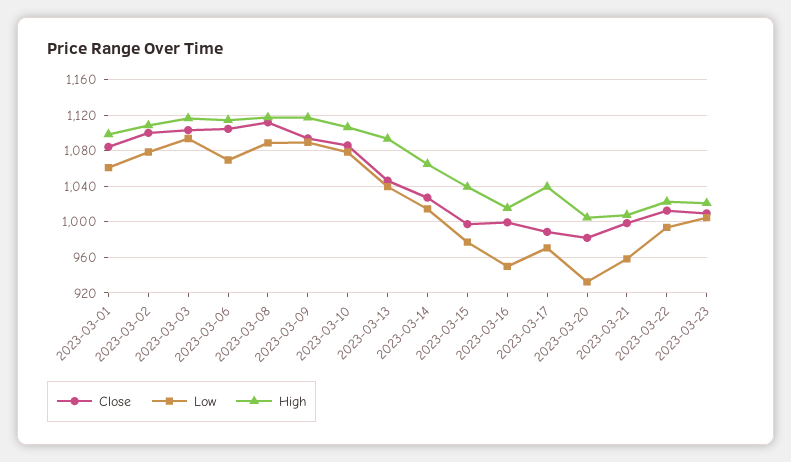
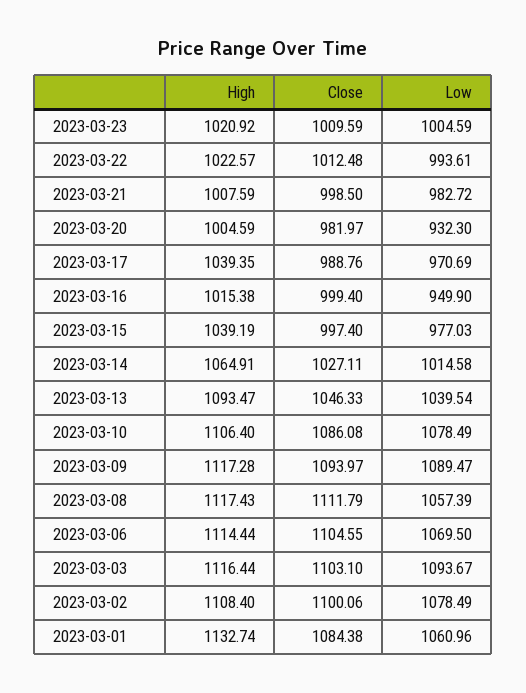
  {
    "Close": {
      "2023-03-01": 1084.38,
      "2023-03-02": 1100.06,
      "2023-03-03": 1103.1,
      "2023-03-06": 1104.55,
      "2023-03-08": 1111.79,
      "2023-03-09": 1093.97,
      "2023-03-10": 1086.08,
      "2023-03-13": 1046.33,
      "2023-03-14": 1027.11,
      "2023-03-15": 997.4,
      "2023-03-16": 999.4,
      "2023-03-17": 988.76,
      "2023-03-20": 981.97,
      "2023-03-21": 998.5,
      "2023-03-22": 1012.48,
      "2023-03-23": 1009.59
    },
    "Low": {
      "2023-03-01": 1060.96,
      "2023-03-02": 1078.49,
      "2023-03-03": 1093.67,
      "2023-03-06": 1069.5,
-     "2023-03-08": 1090,
+     "2023-03-08": 1057.39,
      "2023-03-09": 1089.47,
      "2023-03-10": 1078.49,
      "2023-03-13": 1039.54,
      "2023-03-14": 1014.58,
      "2023-03-15": 977.03,
      "2023-03-16": 949.9,
      "2023-03-17": 970.69,
      "2023-03-20": 932.3,
-     "2023-03-21": 960,
+     "2023-03-21": 982.72,
      "2023-03-22": 993.61,
      "2023-03-23": 1004.59
    },
    "High": {
-     "2023-03-01": 1100,
+     "2023-03-01": 1132.74,
      "2023-03-02": 1108.4,
      "2023-03-03": 1116.44,
      "2023-03-06": 1114.44,
      "2023-03-08": 1117.43,
      "2023-03-09": 1117.28,
      "2023-03-10": 1106.4,
      "2023-03-13": 1093.47,
      "2023-03-14": 1064.91,
      "2023-03-15": 1039.19,
      "2023-03-16": 1015.38,
      "2023-03-17": 1039.35,
      "2023-03-20": 1004.59,
      "2023-03-21": 1007.59,
      "2023-03-22": 1022.57,
      "2023-03-23": 1020.92
    }
  }

